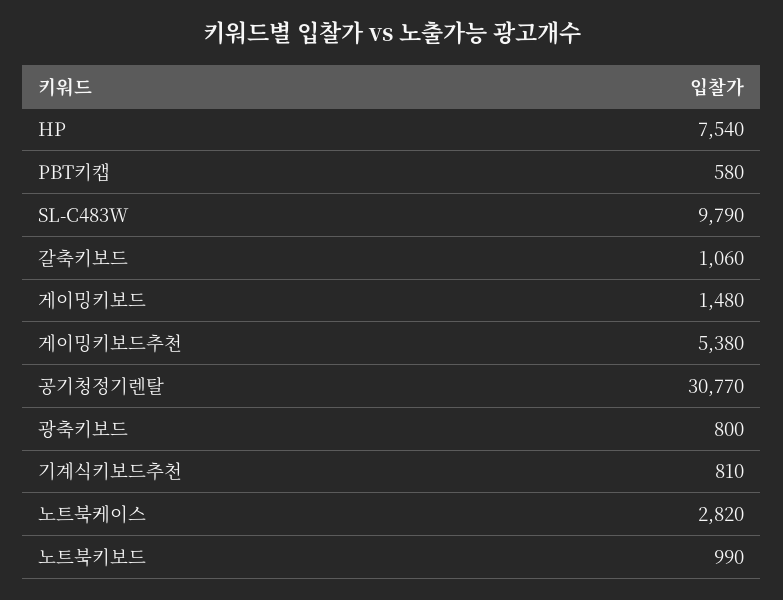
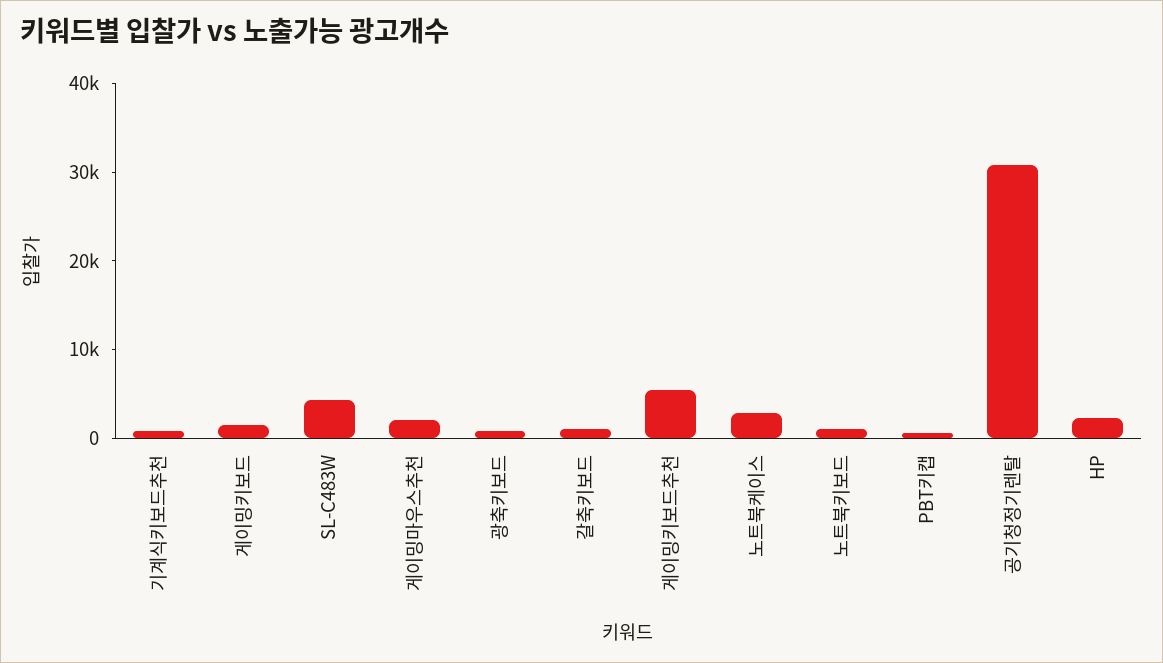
  {
-   "HP": 7540,
+   "HP": 2000,
    "PBT키캡": 580,
-   "SL-C483W": 9790,
+   "SL-C483W": 4000,
    "갈축키보드": 1060,
    "게이밍키보드": 1480,
    "게이밍키보드추천": 5380,
    "공기청정기렌탈": 30770,
    "광축키보드": 800,
    "기계식키보드추천": 810,
    "노트북케이스": 2820,
-   "노트북키보드": 990
+   "노트북키보드": 990,
+   "게이밍마우스추천": 2000
  }

